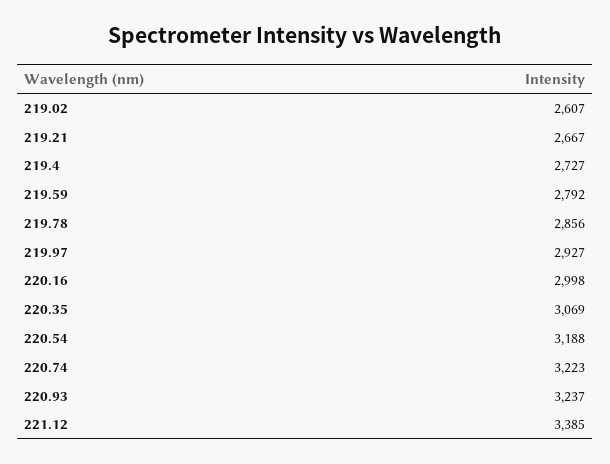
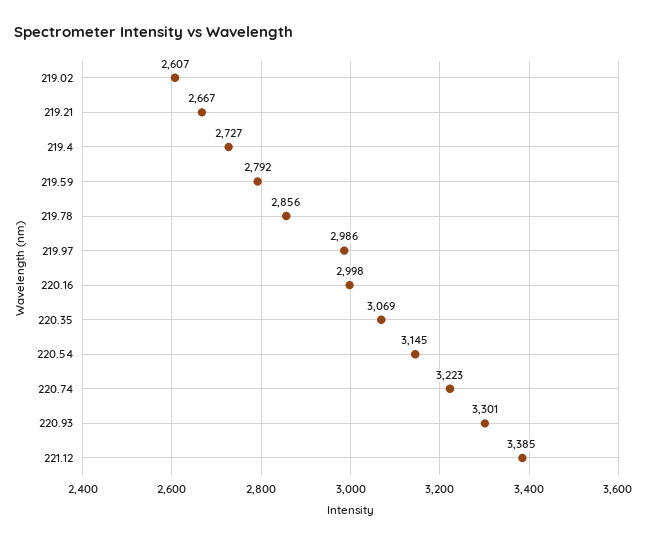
  {
    "219.02": 2607,
    "219.21": 2667,
    "219.4": 2727,
    "219.59": 2792,
    "219.78": 2856,
-   "219.97": 2927,
+   "219.97": 2986,
    "220.16": 2998,
    "220.35": 3069,
-   "220.54": 3188,
+   "220.54": 3145,
    "220.74": 3223,
-   "220.93": 3237,
+   "220.93": 3301,
    "221.12": 3385
  }

